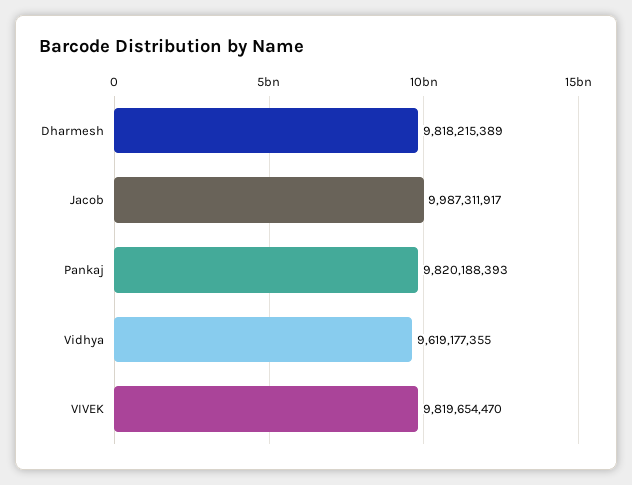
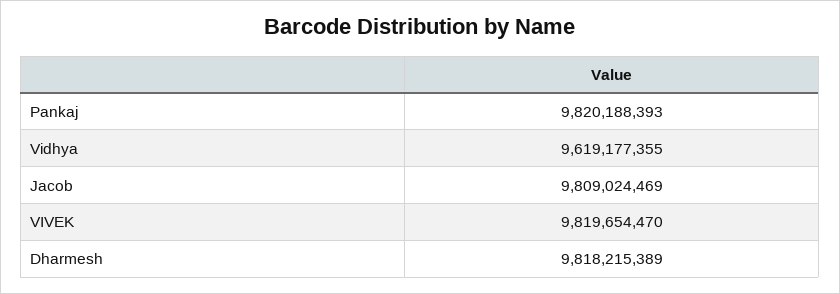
  {
    "Dharmesh": 9818215389,
-   "Jacob": 9987311917,
+   "Jacob": 9809024469,
    "Pankaj": 9820188393,
    "Vidhya": 9619177355,
    "VIVEK": 9819654470
  }

